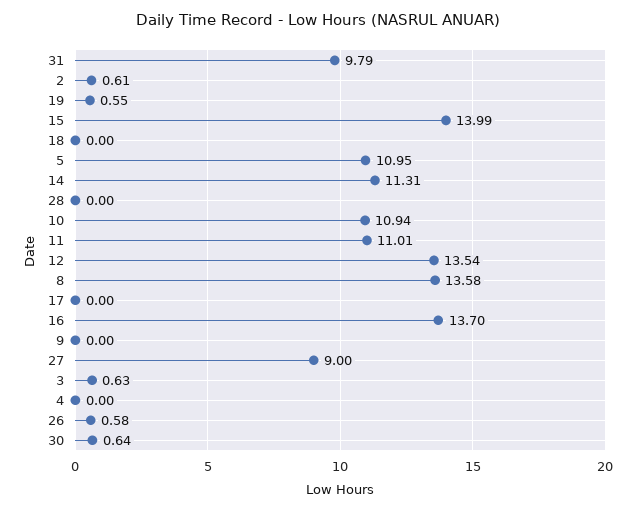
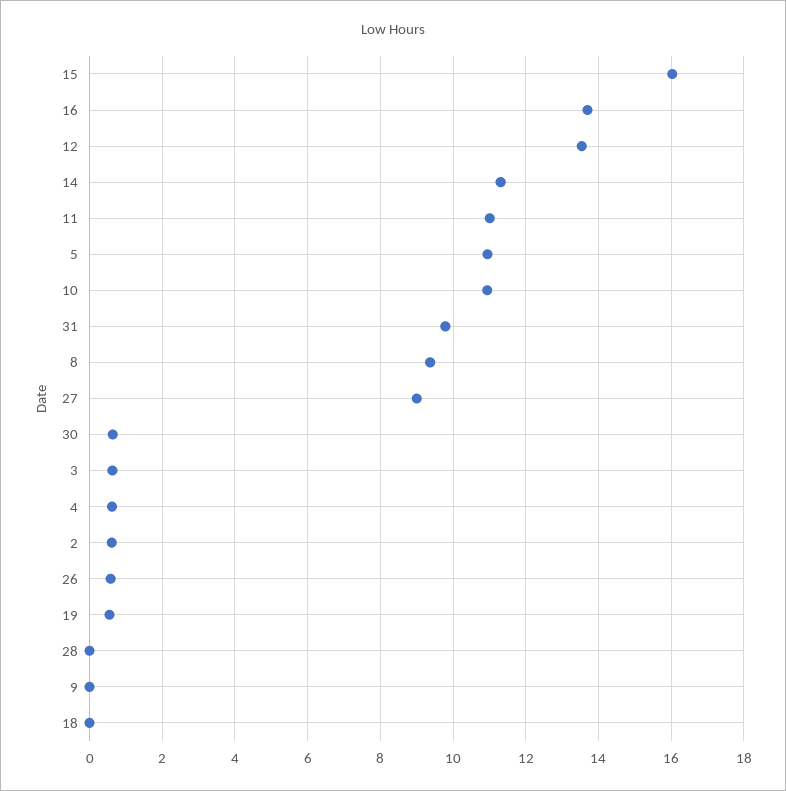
  {
    "31": 9.79,
    "2": 0.61,
    "19": 0.55,
-   "15": 13.99,
+   "15": 16,
    "18": 0,
    "5": 10.95,
    "14": 11.31,
    "28": 0,
    "10": 10.94,
    "11": 11.01,
    "12": 13.54,
-   "8": 13.58,
+   "8": 9.4,
-   "17": 0,
    "16": 13.7,
    "9": 0,
    "27": 9,
    "3": 0.63,
-   "4": 0,
+   "4": 0.6,
    "26": 0.58,
    "30": 0.64
  }

